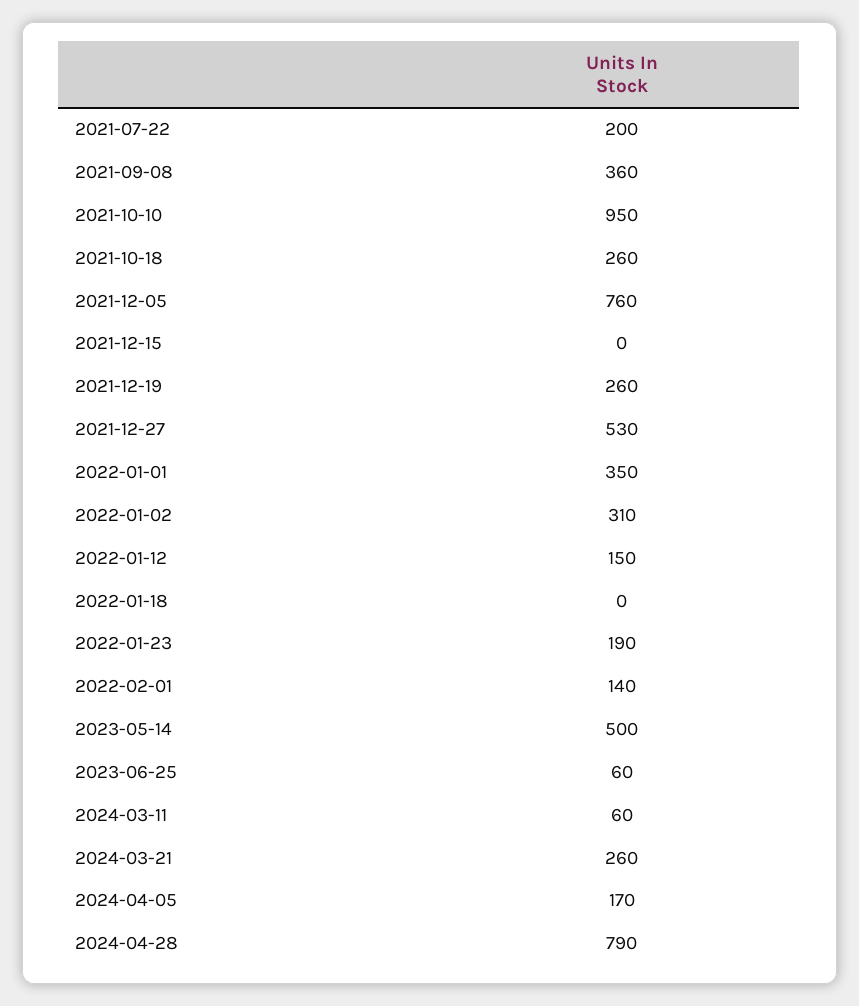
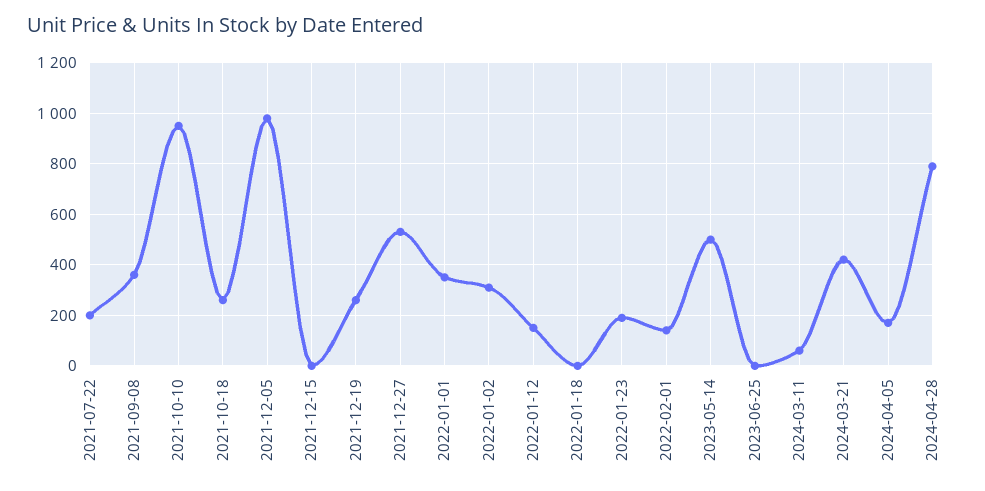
  {
    "2021-07-22": 200,
    "2021-09-08": 360,
    "2021-10-10": 950,
    "2021-10-18": 260,
-   "2021-12-05": 760,
+   "2021-12-05": 975,
    "2021-12-15": 0,
    "2021-12-19": 260,
    "2021-12-27": 530,
    "2022-01-01": 350,
    "2022-01-02": 310,
    "2022-01-12": 150,
    "2022-01-18": 0,
    "2022-01-23": 190,
    "2022-02-01": 140,
    "2023-05-14": 500,
-   "2023-06-25": 60,
+   "2023-06-25": 0,
    "2024-03-11": 60,
-   "2024-03-21": 260,
+   "2024-03-21": 425,
    "2024-04-05": 170,
    "2024-04-28": 790
  }

